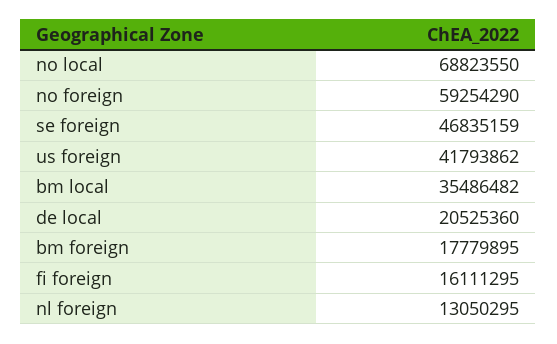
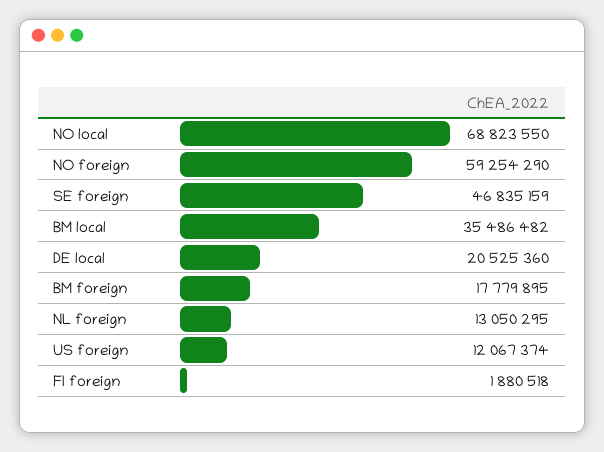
  {
    "no local": 68823550,
    "no foreign": 59254290,
    "se foreign": 46835159,
-   "us foreign": 41793862,
+   "us foreign": 12067374,
    "bm local": 35486482,
    "de local": 20525360,
    "bm foreign": 17779895,
-   "fi foreign": 16111295,
+   "fi foreign": 1880518,
    "nl foreign": 13050295
  }

